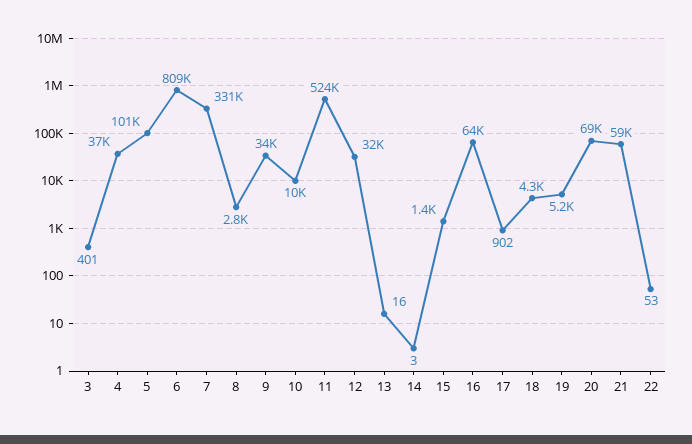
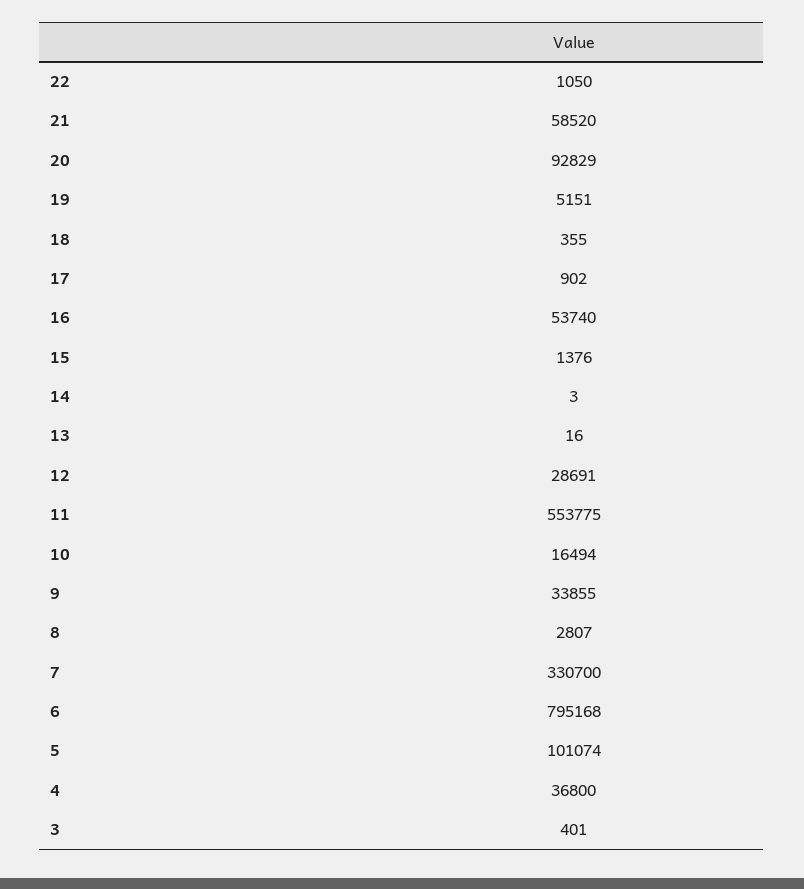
  {
    "3": 401,
    "4": 36800,
    "5": 101074,
-   "6": 809000,
+   "6": 795168,
    "7": 330700,
    "8": 2807,
    "9": 33855,
-   "10": 10000,
+   "10": 16494,
-   "11": 524000,
+   "11": 553775,
-   "12": 32000,
+   "12": 28691,
    "13": 16,
    "14": 3,
    "15": 1376,
-   "16": 64000,
+   "16": 53740,
    "17": 902,
-   "18": 4300,
+   "18": 355,
    "19": 5151,
-   "20": 69000,
+   "20": 92829,
    "21": 58520,
-   "22": 53
+   "22": 1050
  }

